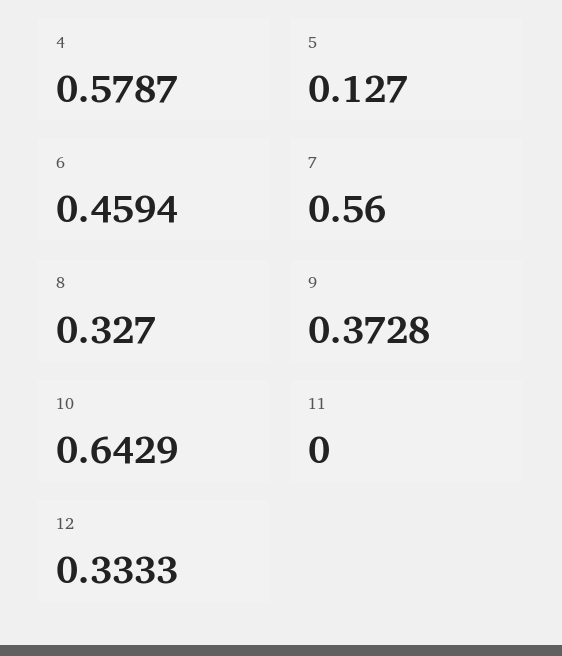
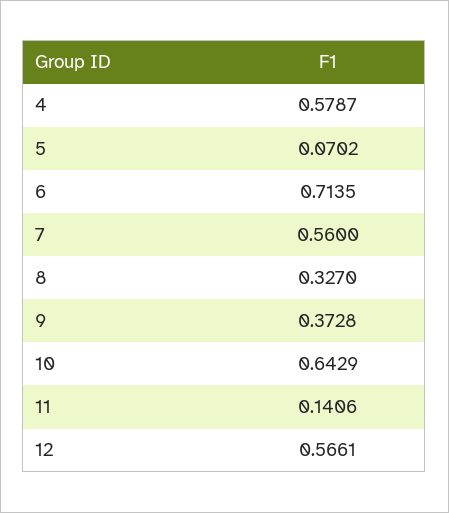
  {
    "4": 0.5787,
-   "5": 0.127,
+   "5": 0.0702,
-   "6": 0.4594,
+   "6": 0.7135,
    "7": 0.56,
    "8": 0.327,
    "9": 0.3728,
    "10": 0.6429,
-   "11": 0,
+   "11": 0.1406,
-   "12": 0.3333
+   "12": 0.5661
  }

